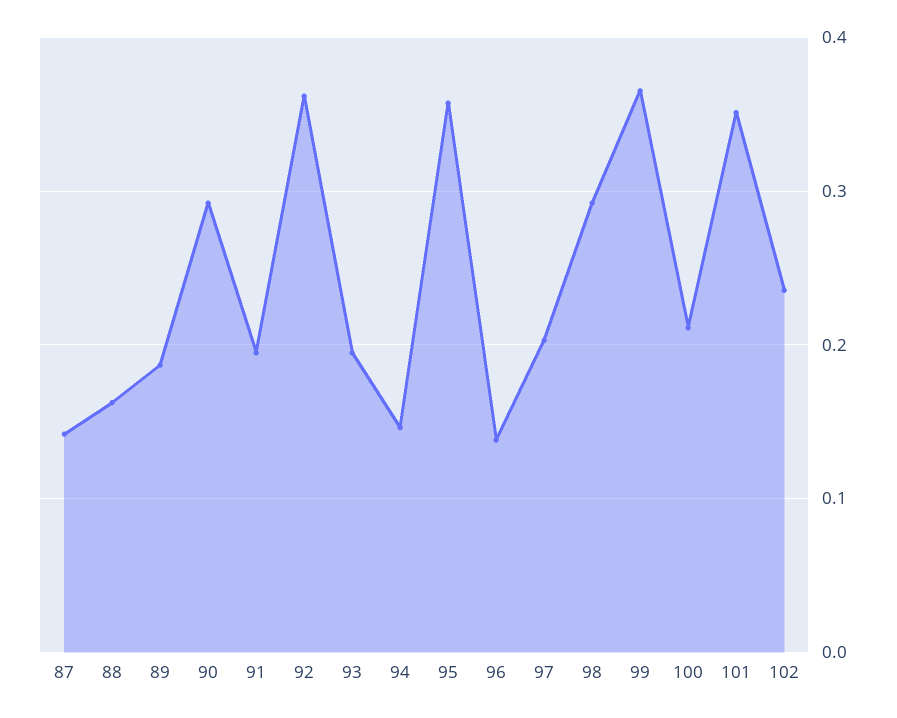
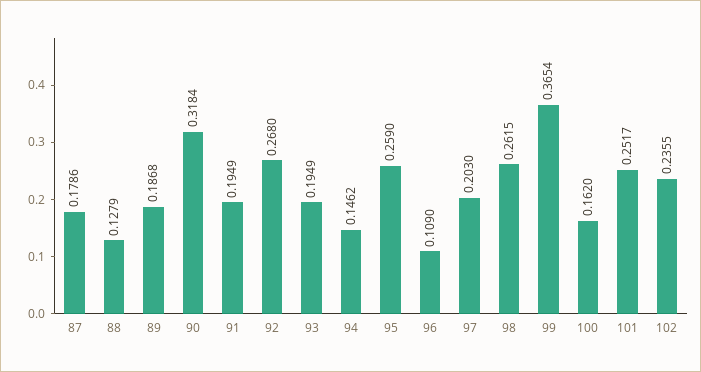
  {
-   "87": 0.14,
+   "87": 0.1786,
-   "88": 0.16,
+   "88": 0.1279,
    "89": 0.1868,
-   "90": 0.29,
+   "90": 0.3184,
    "91": 0.1949,
-   "92": 0.36,
+   "92": 0.268,
    "93": 0.1949,
    "94": 0.1462,
-   "95": 0.36,
+   "95": 0.259,
-   "96": 0.14,
+   "96": 0.109,
    "97": 0.203,
-   "98": 0.29,
+   "98": 0.2615,
    "99": 0.3654,
-   "100": 0.21,
+   "100": 0.162,
-   "101": 0.35,
+   "101": 0.2517,
    "102": 0.2355
  }

